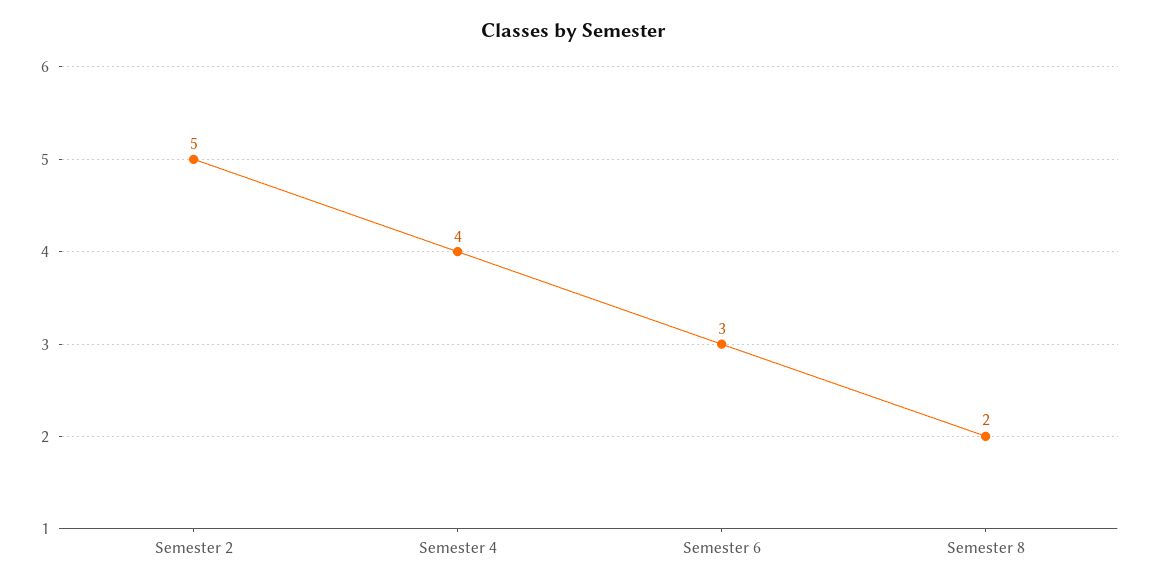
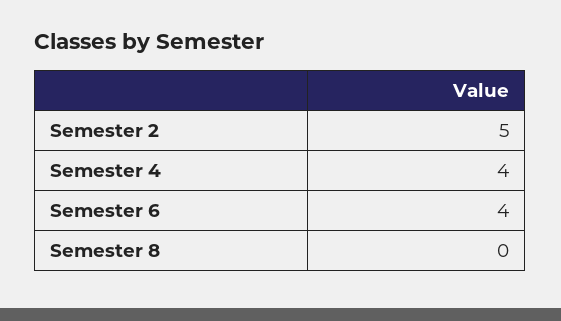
  {
    "Semester 2": 5,
    "Semester 4": 4,
-   "Semester 6": 3,
+   "Semester 6": 4,
-   "Semester 8": 2
+   "Semester 8": 0
  }

